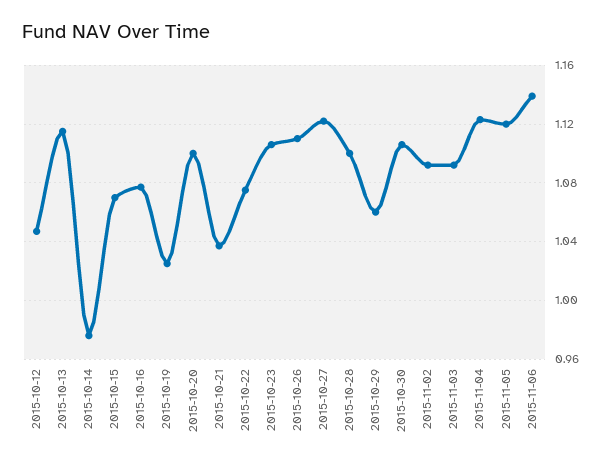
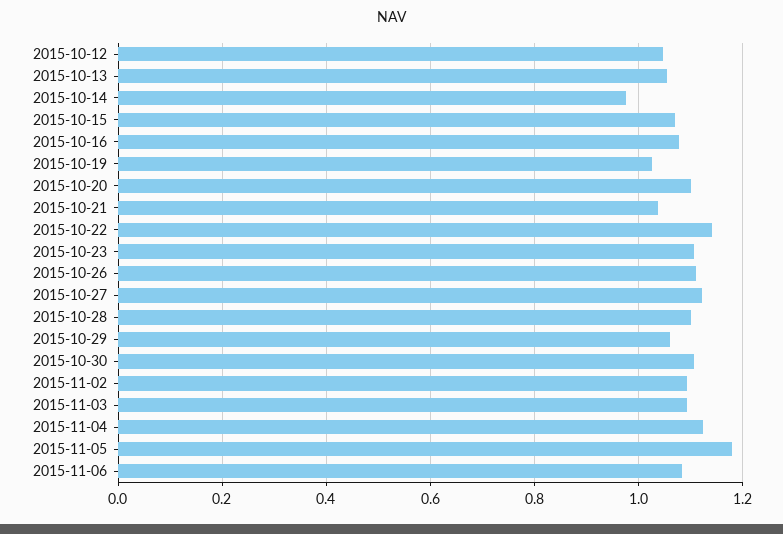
  {
    "2015-10-12": 1.045,
-   "2015-10-13": 1.115,
+   "2015-10-13": 1.06,
    "2015-10-14": 0.975,
    "2015-10-15": 1.07,
    "2015-10-16": 1.075,
    "2015-10-19": 1.025,
    "2015-10-20": 1.1,
    "2015-10-21": 1.035,
-   "2015-10-22": 1.075,
+   "2015-10-22": 1.14,
    "2015-10-23": 1.105,
    "2015-10-26": 1.11,
    "2015-10-27": 1.12,
    "2015-10-28": 1.1,
    "2015-10-29": 1.06,
    "2015-10-30": 1.105,
    "2015-11-02": 1.09,
    "2015-11-03": 1.09,
    "2015-11-04": 1.125,
-   "2015-11-05": 1.12,
+   "2015-11-05": 1.18,
-   "2015-11-06": 1.14
+   "2015-11-06": 1.08
  }

